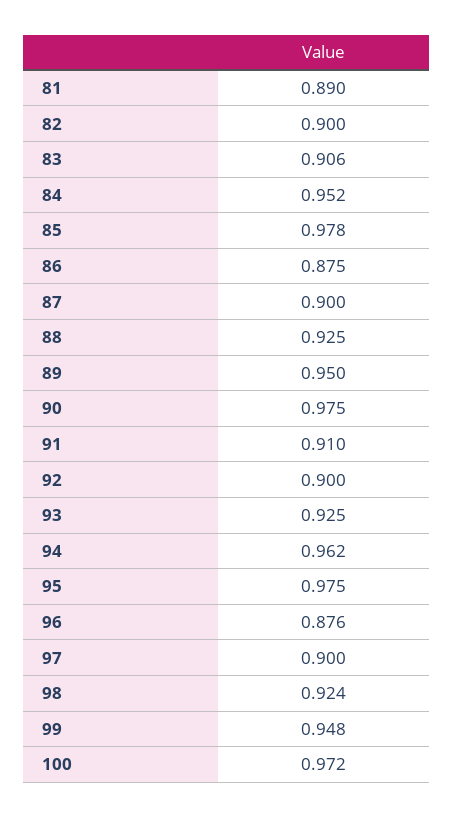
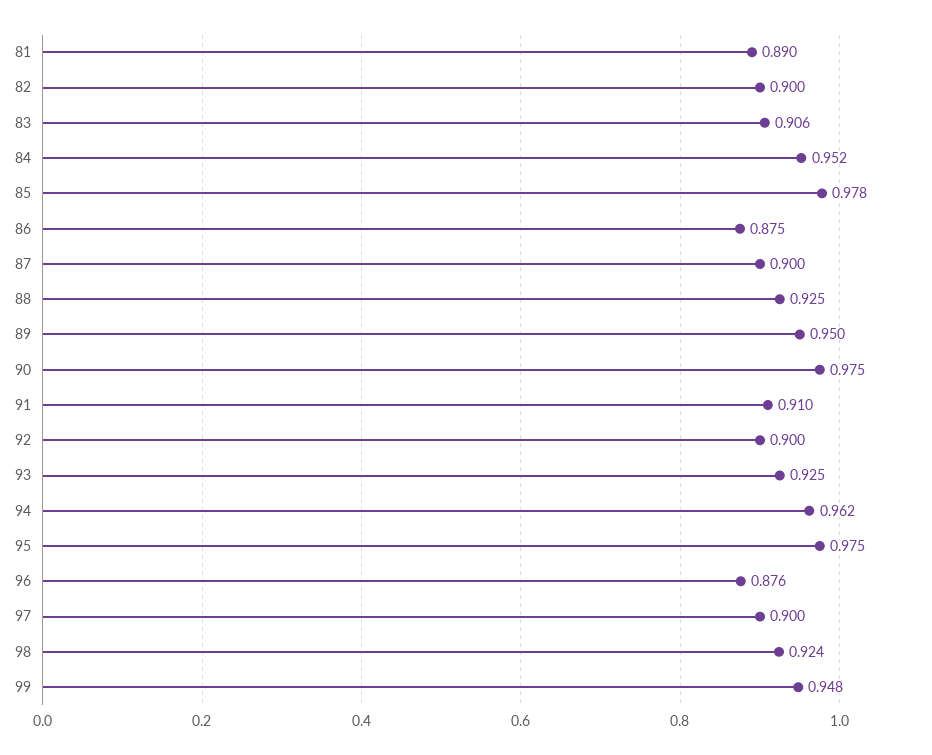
  {
    "81": 0.89,
    "82": 0.9,
    "83": 0.906,
    "84": 0.952,
    "85": 0.978,
    "86": 0.875,
    "87": 0.9,
    "88": 0.925,
    "89": 0.95,
    "90": 0.975,
    "91": 0.91,
    "92": 0.9,
    "93": 0.925,
    "94": 0.962,
    "95": 0.975,
    "96": 0.876,
    "97": 0.9,
    "98": 0.924,
-   "99": 0.948,
+   "99": 0.948
-   "100": 0.972
  }

